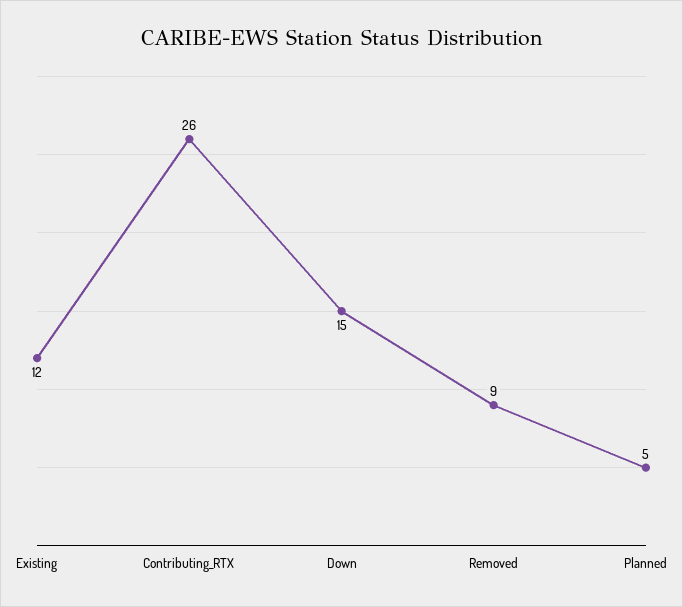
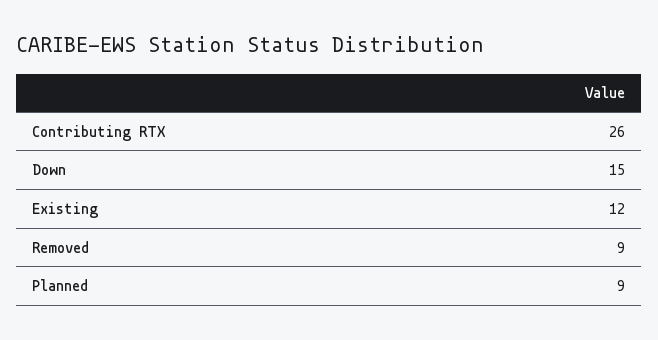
  {
    "Existing": 12,
    "Contributing_RTX": 26,
    "Down": 15,
    "Removed": 9,
-   "Planned": 5
+   "Planned": 9
  }

